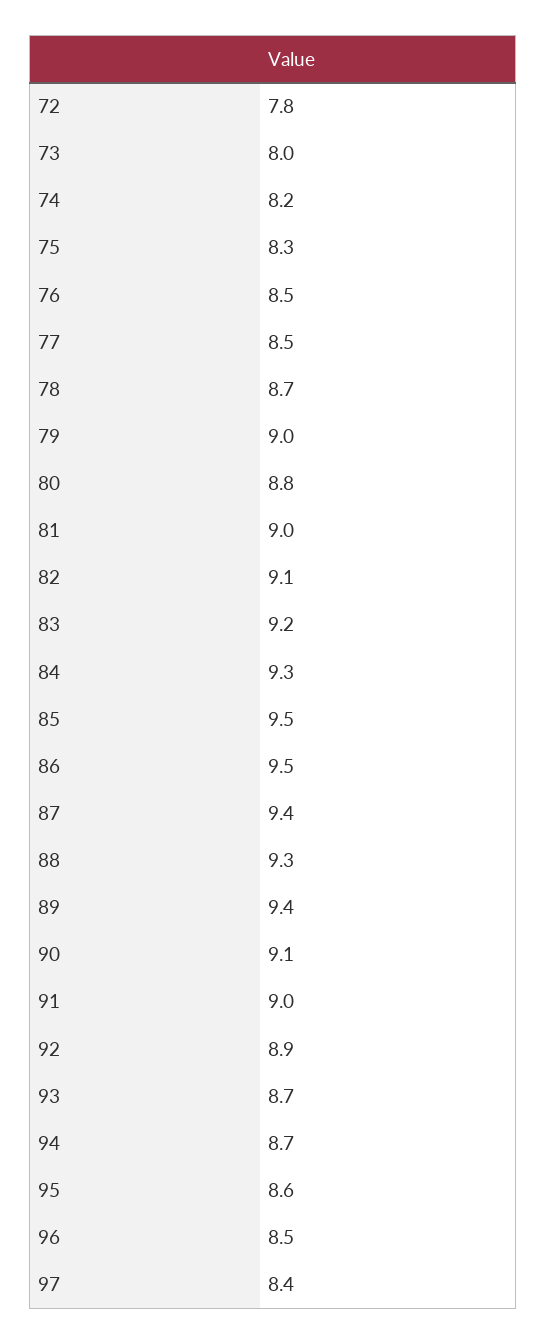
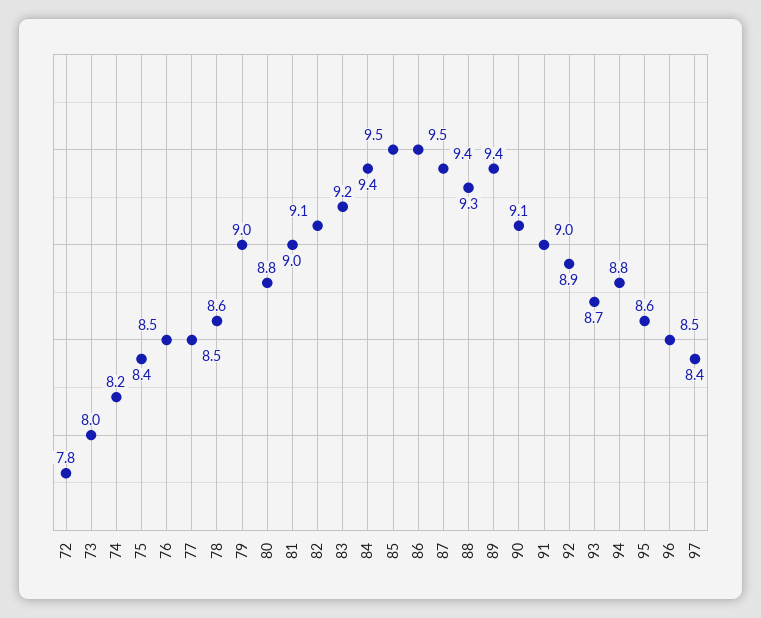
  {
    "72": 7.8,
    "73": 8,
    "74": 8.2,
-   "75": 8.3,
+   "75": 8.4,
    "76": 8.5,
    "77": 8.5,
-   "78": 8.7,
+   "78": 8.6,
    "79": 9,
    "80": 8.8,
    "81": 9,
    "82": 9.1,
    "83": 9.2,
-   "84": 9.3,
+   "84": 9.4,
    "85": 9.5,
    "86": 9.5,
    "87": 9.4,
    "88": 9.3,
    "89": 9.4,
    "90": 9.1,
    "91": 9,
    "92": 8.9,
    "93": 8.7,
-   "94": 8.7,
+   "94": 8.8,
    "95": 8.6,
    "96": 8.5,
    "97": 8.4
  }

